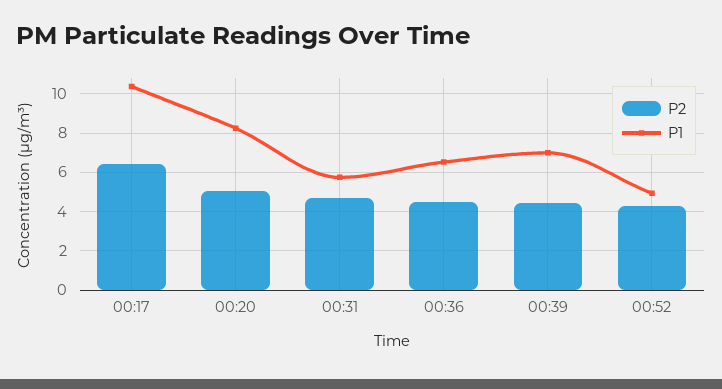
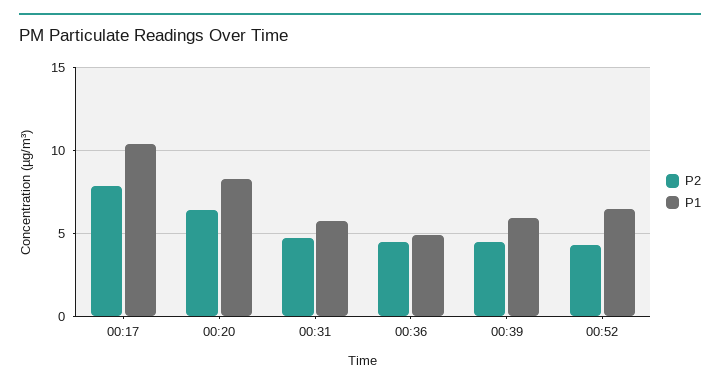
  {
    "P2": {
-     "00:17": 6.5,
+     "00:17": 8,
-     "00:20": 5,
+     "00:20": 6.5,
      "00:31": 4.5,
      "00:36": 4.5,
      "00:39": 4.5,
      "00:52": 4.5
    },
    "P1": {
      "00:17": 10.5,
      "00:20": 8.5,
      "00:31": 6,
-     "00:36": 6.5,
+     "00:36": 5,
-     "00:39": 7,
+     "00:39": 6,
-     "00:52": 5
+     "00:52": 6.5
    }
  }

